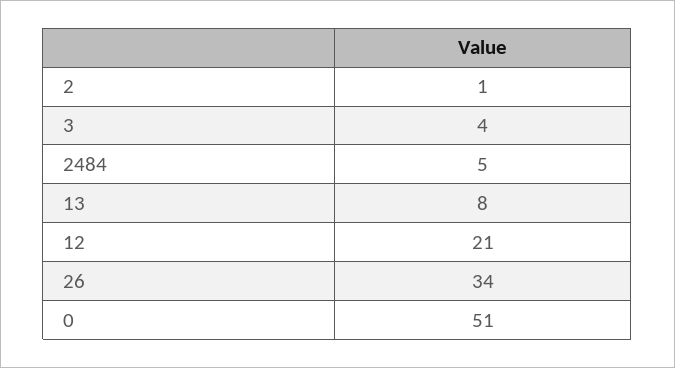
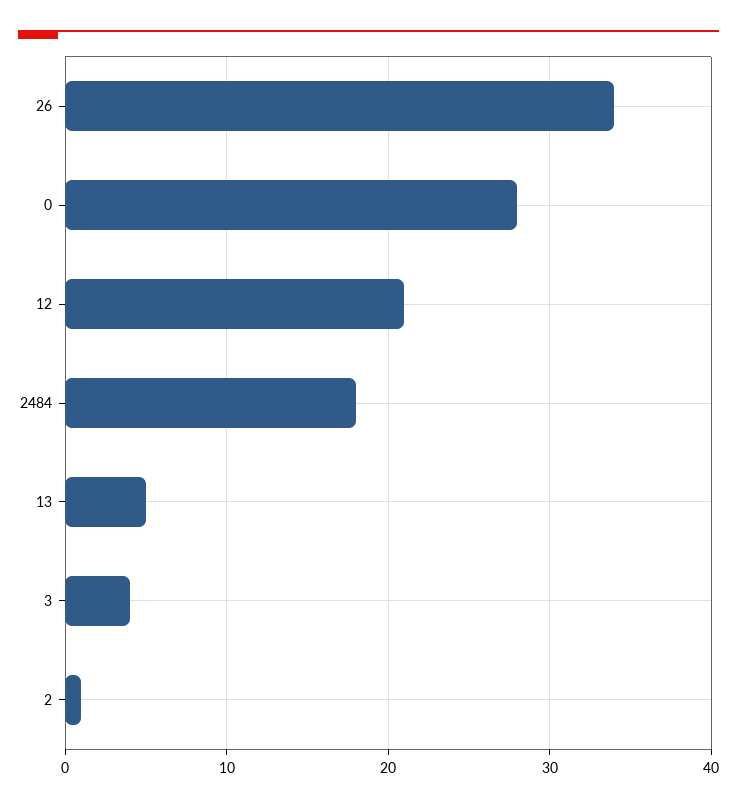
  {
    "2": 1,
    "3": 4,
-   "2484": 5,
+   "2484": 18,
-   "13": 8,
+   "13": 5,
    "12": 21,
    "26": 34,
-   "0": 51
+   "0": 28
  }

